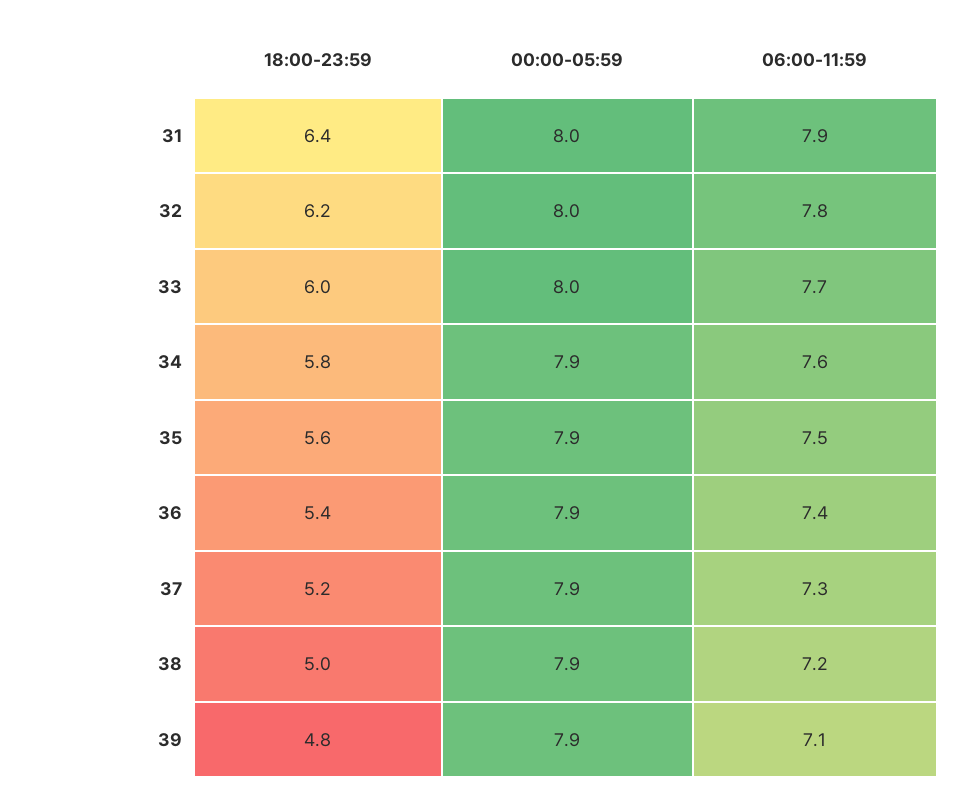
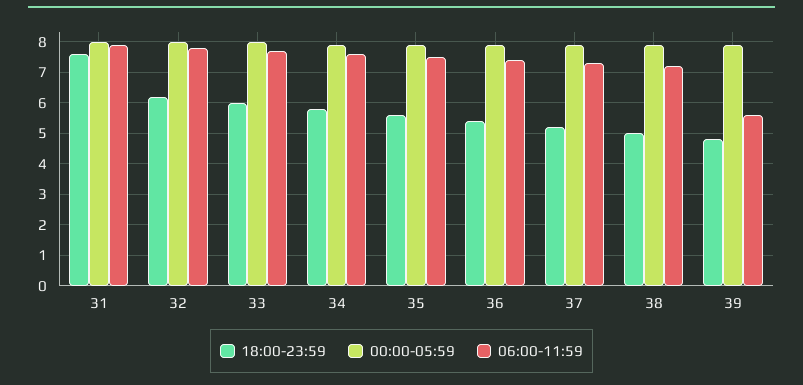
  {
    "18:00-23:59": {
-     "31": 6.4,
+     "31": 7.5,
      "32": 6.2,
      "33": 6,
      "34": 5.8,
      "35": 5.6,
      "36": 5.4,
      "37": 5.2,
      "38": 5,
      "39": 4.8
    },
    "00:00-05:59": {
      "31": 8,
      "32": 8,
      "33": 8,
      "34": 7.9,
      "35": 7.9,
      "36": 7.9,
      "37": 7.9,
      "38": 7.9,
      "39": 7.9
    },
    "06:00-11:59": {
      "31": 7.9,
      "32": 7.8,
      "33": 7.7,
      "34": 7.6,
      "35": 7.5,
      "36": 7.4,
      "37": 7.3,
      "38": 7.2,
-     "39": 7.1
+     "39": 5.5
    }
  }

